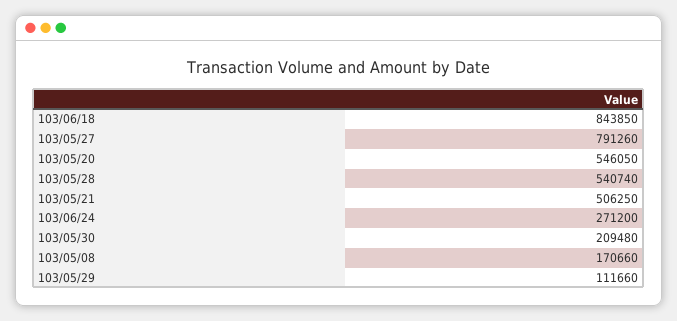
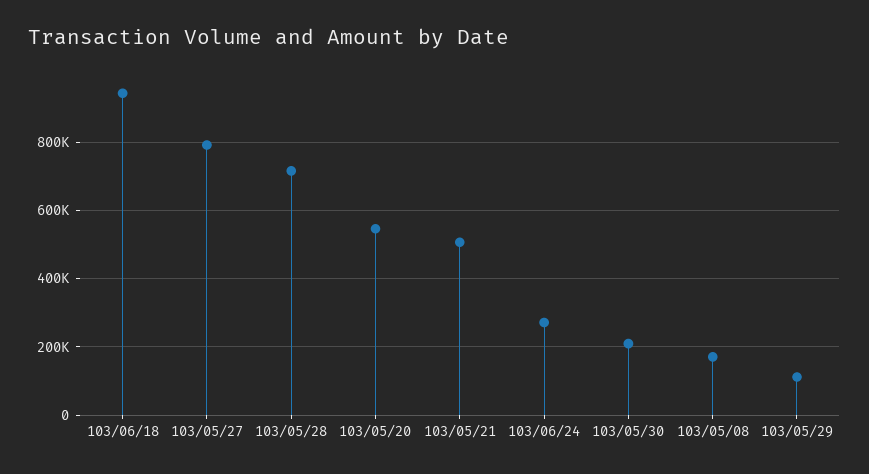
  {
-   "103/06/18": 843850,
+   "103/06/18": 940000,
    "103/05/27": 791260,
    "103/05/20": 546050,
-   "103/05/28": 540740,
+   "103/05/28": 720000,
    "103/05/21": 506250,
    "103/06/24": 271200,
    "103/05/30": 209480,
    "103/05/08": 170660,
    "103/05/29": 111660
  }

